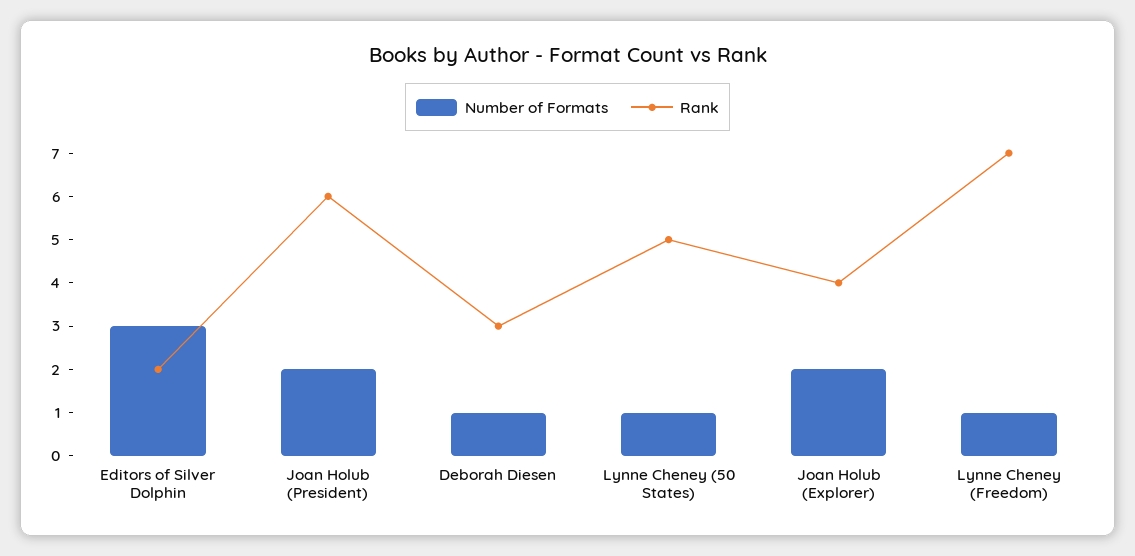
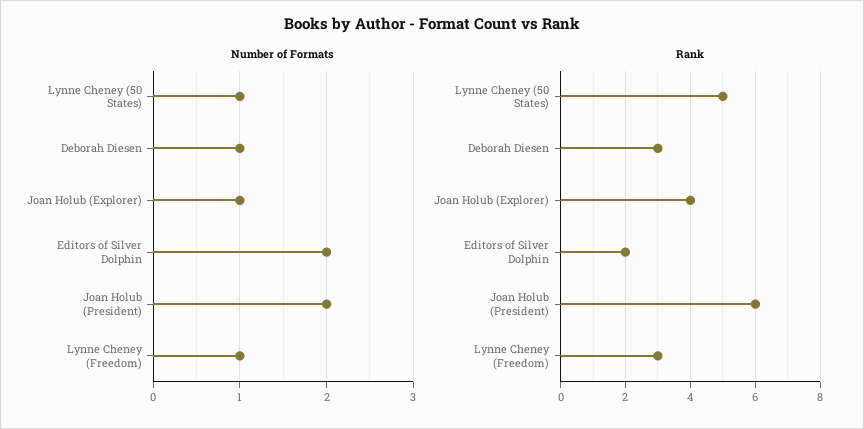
  {
    "Number of Formats": {
-     "Editors of Silver Dolphin": 3,
+     "Editors of Silver Dolphin": 2,
      "Joan Holub (President)": 2,
      "Deborah Diesen": 1,
      "Lynne Cheney (50 States)": 1,
-     "Joan Holub (Explorer)": 2,
+     "Joan Holub (Explorer)": 1,
      "Lynne Cheney (Freedom)": 1
    },
    "Rank": {
      "Editors of Silver Dolphin": 2,
      "Joan Holub (President)": 6,
      "Deborah Diesen": 3,
      "Lynne Cheney (50 States)": 5,
      "Joan Holub (Explorer)": 4,
-     "Lynne Cheney (Freedom)": 7
+     "Lynne Cheney (Freedom)": 3
    }
  }

